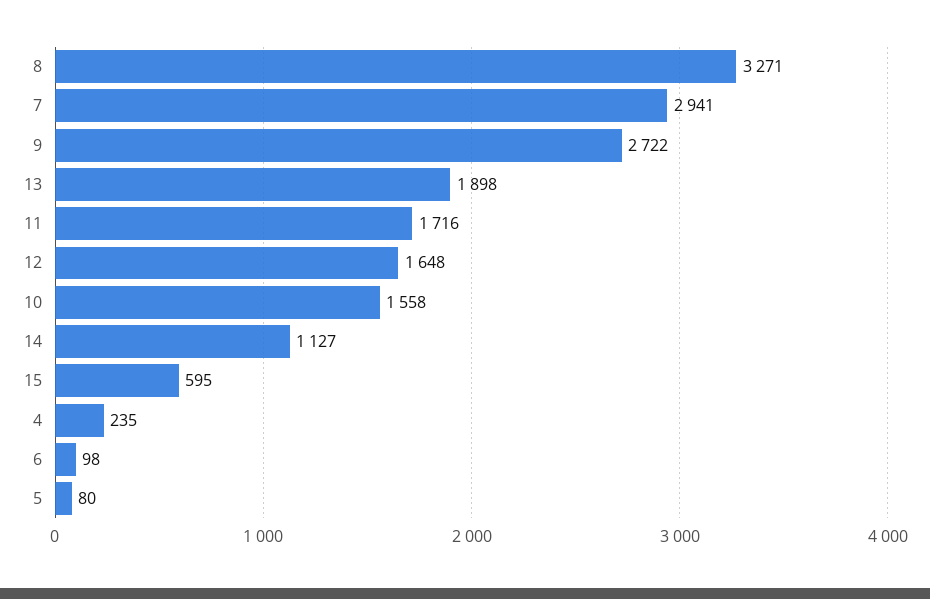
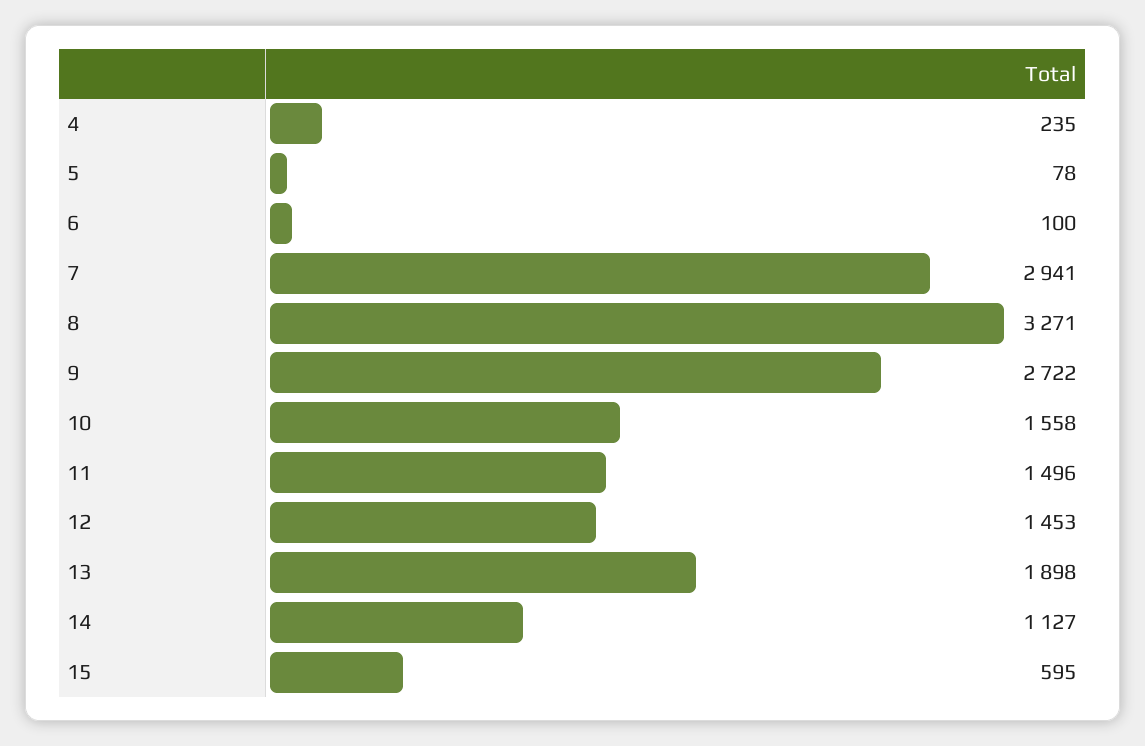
  {
    "8": 3271,
    "7": 2941,
    "9": 2722,
    "13": 1898,
-   "11": 1716,
+   "11": 1496,
-   "12": 1648,
+   "12": 1453,
    "10": 1558,
    "14": 1127,
    "15": 595,
    "4": 235,
-   "6": 98,
+   "6": 100,
-   "5": 80
+   "5": 78
  }

